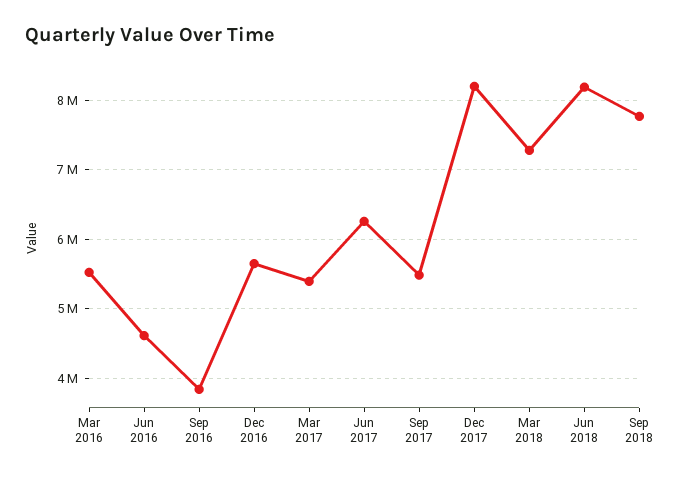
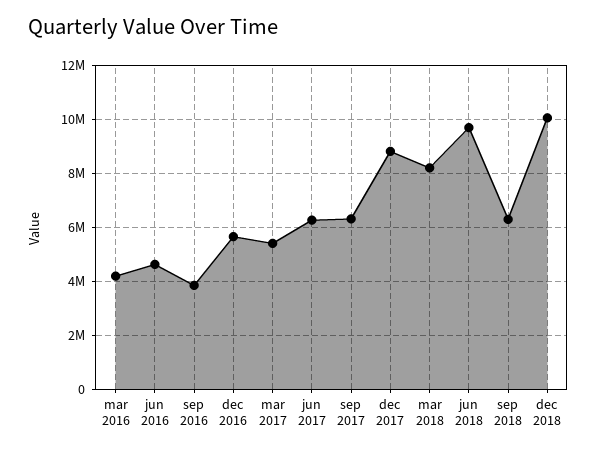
  {
-   "Mar 2016": 5500000,
+   "Mar 2016": 4250000,
    "Jun 2016": 4600000,
    "Sep 2016": 3800000,
    "Dec 2016": 5600000,
    "Mar 2017": 5400000,
    "Jun 2017": 6300000,
-   "Sep 2017": 5500000,
+   "Sep 2017": 6250000,
-   "Dec 2017": 8200000,
+   "Dec 2017": 8750000,
-   "Mar 2018": 7300000,
+   "Mar 2018": 8250000,
-   "Jun 2018": 8200000,
+   "Jun 2018": 9750000,
-   "Sep 2018": 7800000
+   "Sep 2018": 6250000,
+   "dec 2018": 10000000
  }

